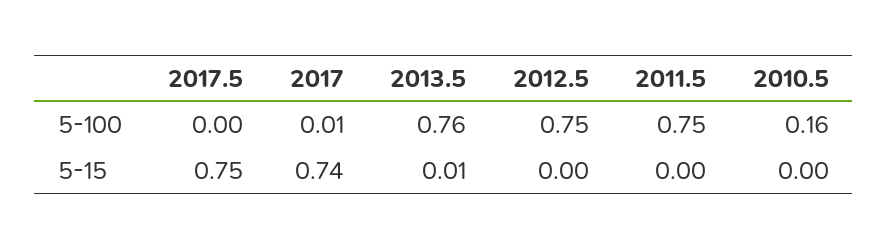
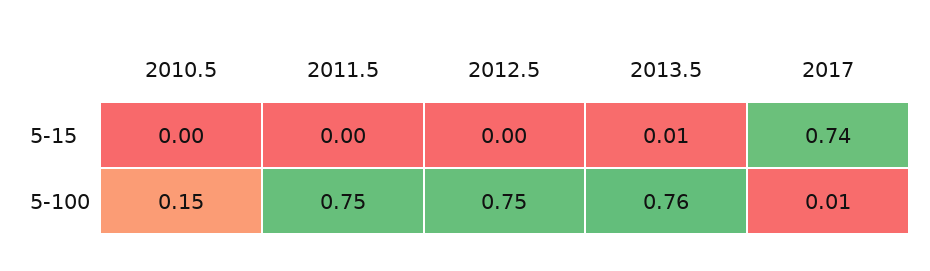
  {
-   "2017.5": {
-     "5-100": 0,
-     "5-15": 0.75
-   },
    "2017": {
      "5-100": 0.01,
      "5-15": 0.74
    },
    "2013.5": {
      "5-100": 0.76,
      "5-15": 0.01
    },
    "2012.5": {
      "5-100": 0.75,
      "5-15": 0
    },
    "2011.5": {
      "5-100": 0.75,
      "5-15": 0
    },
    "2010.5": {
-     "5-100": 0.16,
+     "5-100": 0.15,
      "5-15": 0
    }
  }

